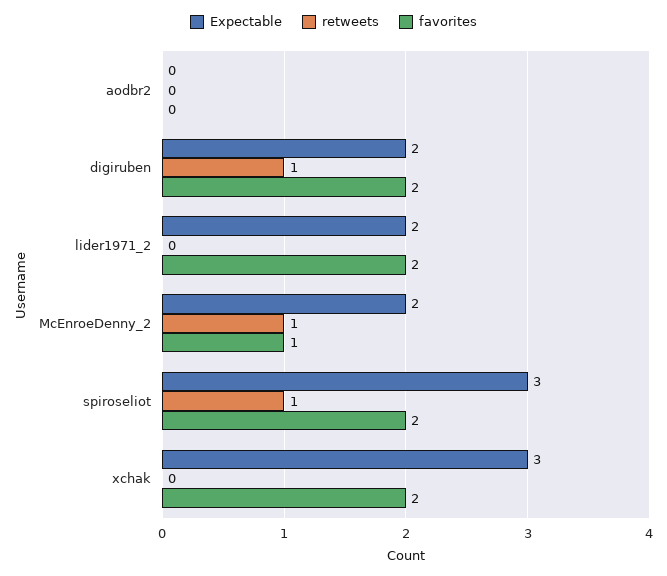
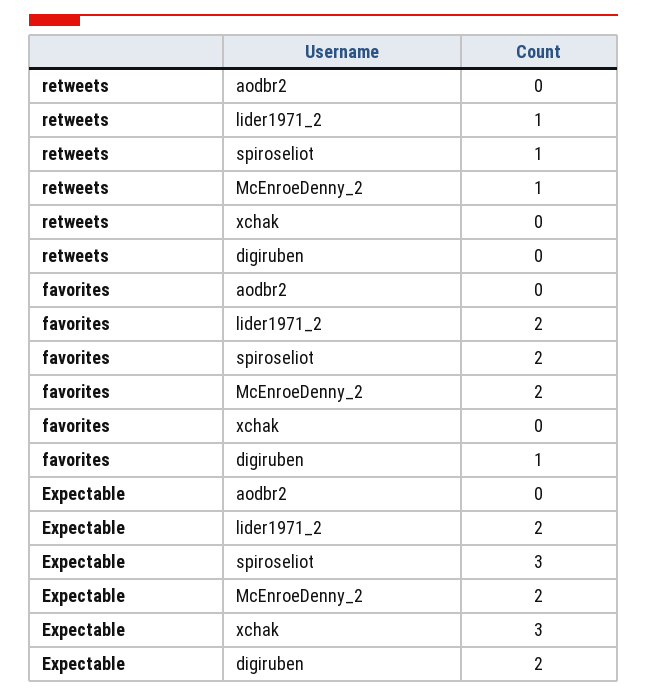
  {
    "Expectable": {
      "aodbr2": 0,
      "digiruben": 2,
      "lider1971_2": 2,
      "McEnroeDenny_2": 2,
      "spiroseliot": 3,
      "xchak": 3
    },
    "retweets": {
      "aodbr2": 0,
-     "digiruben": 1,
+     "digiruben": 0,
-     "lider1971_2": 0,
+     "lider1971_2": 1,
      "McEnroeDenny_2": 1,
      "spiroseliot": 1,
      "xchak": 0
    },
    "favorites": {
      "aodbr2": 0,
-     "digiruben": 2,
+     "digiruben": 1,
      "lider1971_2": 2,
-     "McEnroeDenny_2": 1,
+     "McEnroeDenny_2": 2,
      "spiroseliot": 2,
-     "xchak": 2
+     "xchak": 0
    }
  }

